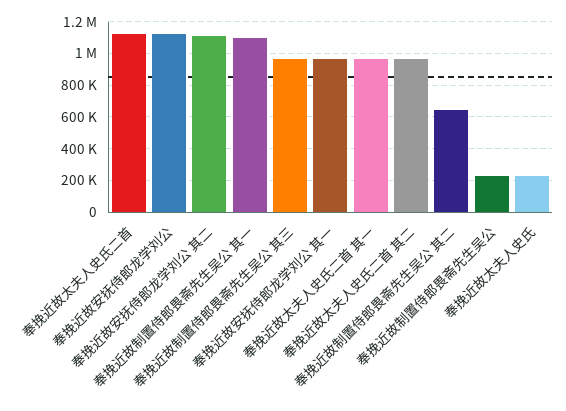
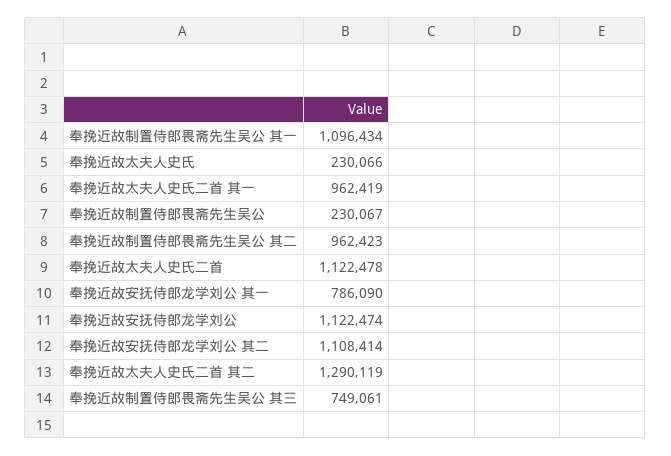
  {
    "奉挽近故太夫人史氏二首": 1122478,
    "奉挽近故安抚侍郎龙学刘公": 1122474,
    "奉挽近故安抚侍郎龙学刘公 其二": 1108414,
    "奉挽近故制置侍郎畏斋先生吴公 其一": 1096434,
-   "奉挽近故制置侍郎畏斋先生吴公 其三": 950000,
+   "奉挽近故制置侍郎畏斋先生吴公 其三": 749061,
-   "奉挽近故安抚侍郎龙学刘公 其一": 950000,
+   "奉挽近故安抚侍郎龙学刘公 其一": 786090,
    "奉挽近故太夫人史氏二首 其一": 962419,
-   "奉挽近故太夫人史氏二首 其二": 950000,
+   "奉挽近故太夫人史氏二首 其二": 1290119,
-   "奉挽近故制置侍郎畏斋先生吴公 其二": 650000,
+   "奉挽近故制置侍郎畏斋先生吴公 其二": 962423,
    "奉挽近故制置侍郎畏斋先生吴公": 230067,
    "奉挽近故太夫人史氏": 230066
  }

